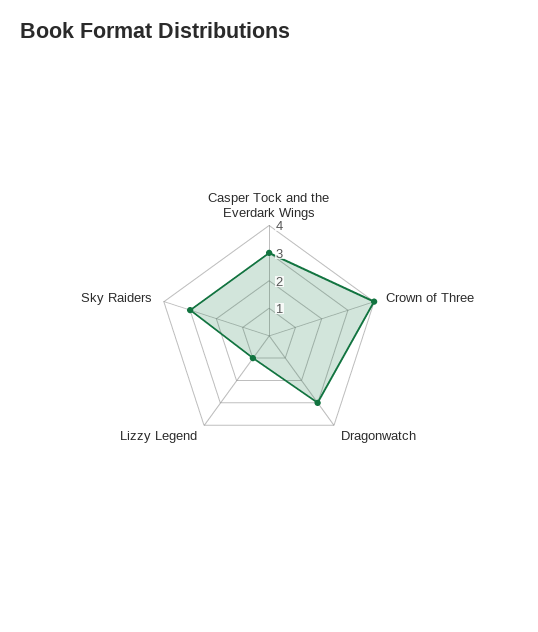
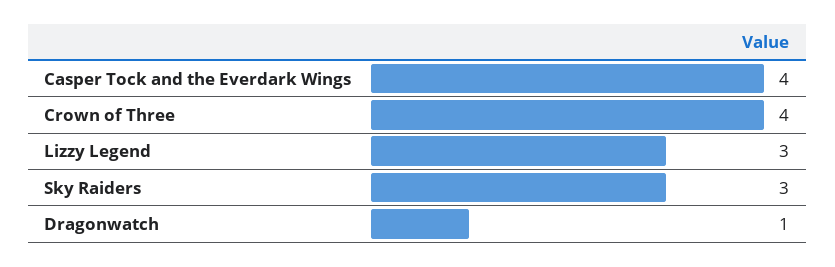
  {
-   "Casper Tock and the Everdark Wings": 3,
+   "Casper Tock and the Everdark Wings": 4,
    "Crown of Three": 4,
-   "Dragonwatch": 3,
+   "Dragonwatch": 1,
-   "Lizzy Legend": 1,
+   "Lizzy Legend": 3,
    "Sky Raiders": 3
  }

